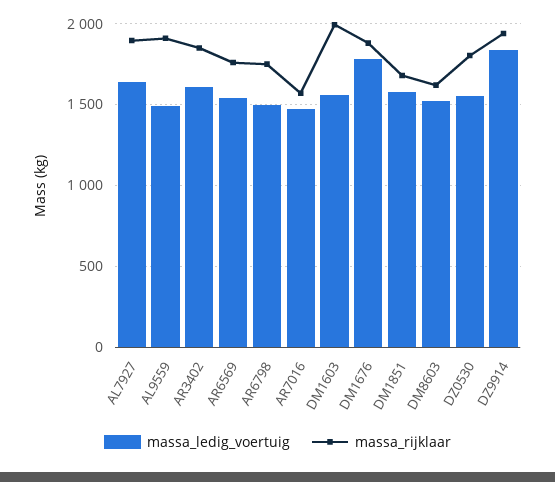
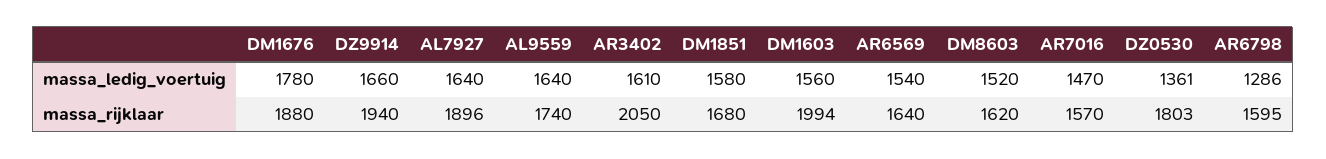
  {
    "massa_ledig_voertuig": {
      "AL7927": 1640,
-     "AL9559": 1500,
+     "AL9559": 1640,
      "AR3402": 1610,
      "AR6569": 1540,
-     "AR6798": 1500,
+     "AR6798": 1286,
      "AR7016": 1470,
      "DM1603": 1560,
      "DM1676": 1780,
      "DM1851": 1580,
      "DM8603": 1520,
-     "DZ0530": 1550,
+     "DZ0530": 1361,
-     "DZ9914": 1850
+     "DZ9914": 1660
    },
    "massa_rijklaar": {
      "AL7927": 1896,
-     "AL9559": 1900,
+     "AL9559": 1740,
-     "AR3402": 1850,
+     "AR3402": 2050,
-     "AR6569": 1750,
+     "AR6569": 1640,
-     "AR6798": 1750,
+     "AR6798": 1595,
      "AR7016": 1570,
      "DM1603": 1994,
      "DM1676": 1880,
      "DM1851": 1680,
      "DM8603": 1620,
      "DZ0530": 1803,
      "DZ9914": 1940
    }
  }

